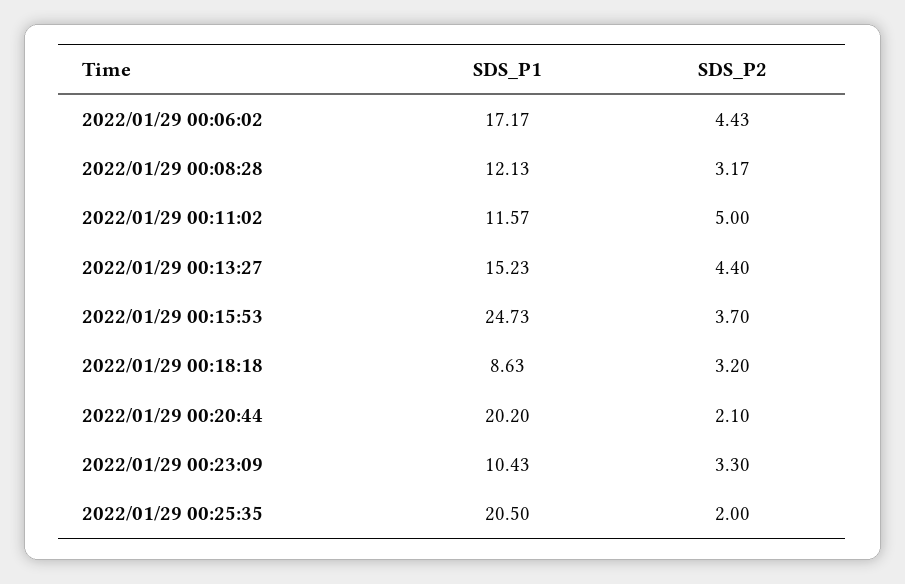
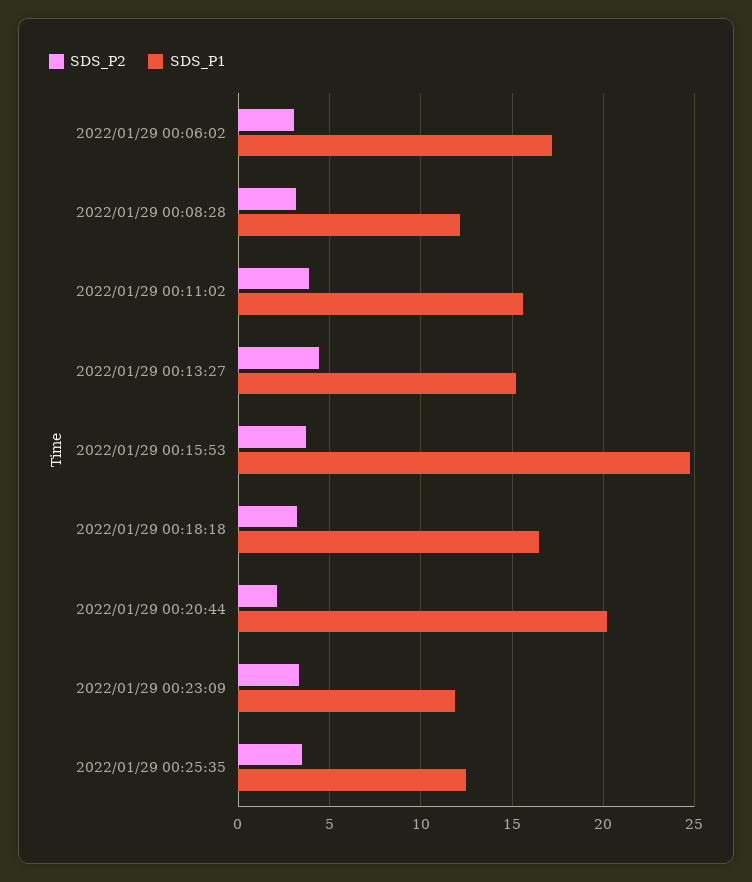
  {
    "SDS_P1": {
      "2022/01/29 00:06:02": 17.17,
      "2022/01/29 00:08:28": 12.13,
-     "2022/01/29 00:11:02": 11.57,
+     "2022/01/29 00:11:02": 15.5,
      "2022/01/29 00:13:27": 15.23,
      "2022/01/29 00:15:53": 24.73,
-     "2022/01/29 00:18:18": 8.63,
+     "2022/01/29 00:18:18": 16.5,
      "2022/01/29 00:20:44": 20.2,
-     "2022/01/29 00:23:09": 10.43,
+     "2022/01/29 00:23:09": 12,
-     "2022/01/29 00:25:35": 20.5
+     "2022/01/29 00:25:35": 12.5
    },
    "SDS_P2": {
-     "2022/01/29 00:06:02": 4.43,
+     "2022/01/29 00:06:02": 3,
      "2022/01/29 00:08:28": 3.17,
-     "2022/01/29 00:11:02": 5,
+     "2022/01/29 00:11:02": 4,
      "2022/01/29 00:13:27": 4.4,
      "2022/01/29 00:15:53": 3.7,
      "2022/01/29 00:18:18": 3.2,
      "2022/01/29 00:20:44": 2.1,
      "2022/01/29 00:23:09": 3.3,
-     "2022/01/29 00:25:35": 2
+     "2022/01/29 00:25:35": 3.5
    }
  }

